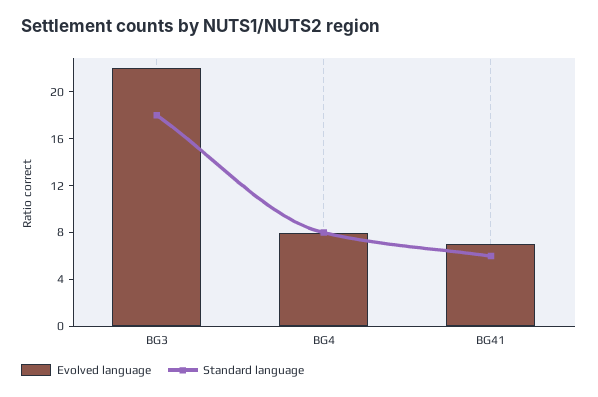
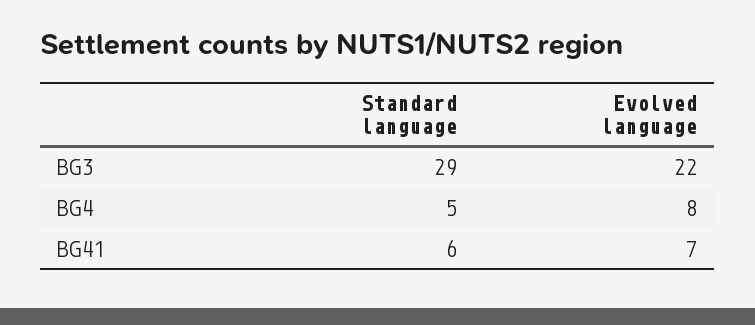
  {
    "Evolved language": {
      "BG3": 22,
      "BG4": 8,
      "BG41": 7
    },
    "Standard language": {
-     "BG3": 18,
+     "BG3": 29,
-     "BG4": 8,
+     "BG4": 5,
      "BG41": 6
    }
  }

